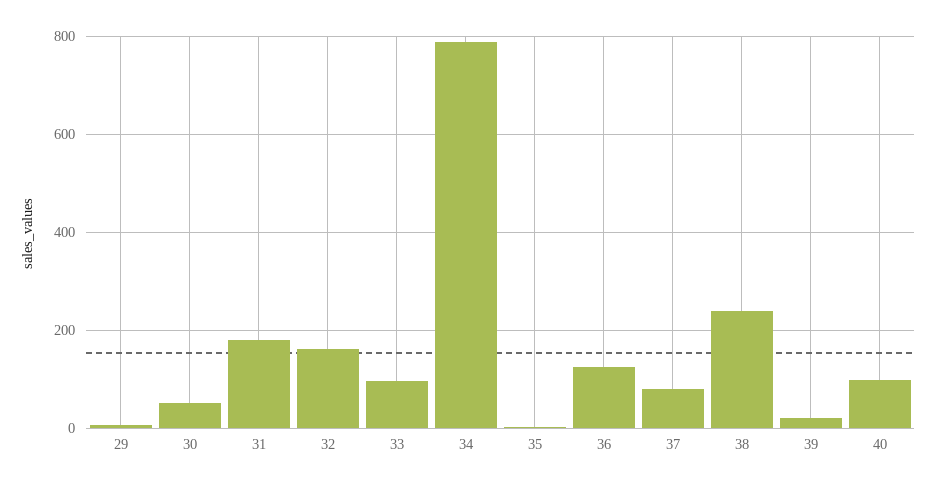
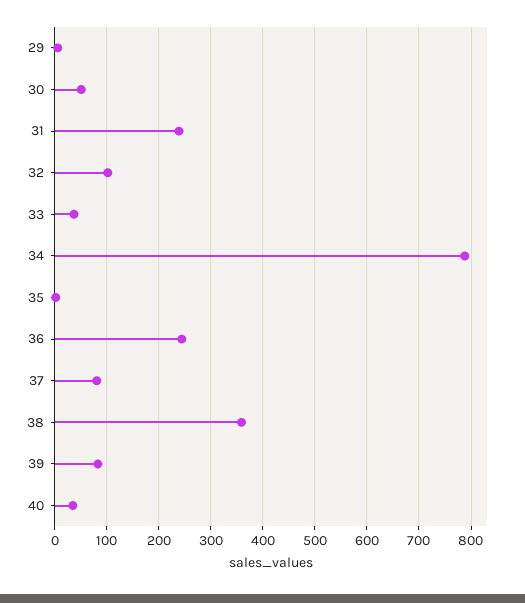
  {
    "29": 0,
    "30": 60,
-   "31": 180,
+   "31": 240,
-   "32": 160,
+   "32": 100,
-   "33": 100,
+   "33": 40,
    "34": 780,
    "35": 0,
-   "36": 120,
+   "36": 240,
    "37": 80,
-   "38": 240,
+   "38": 360,
-   "39": 20,
+   "39": 80,
-   "40": 100
+   "40": 40
  }

